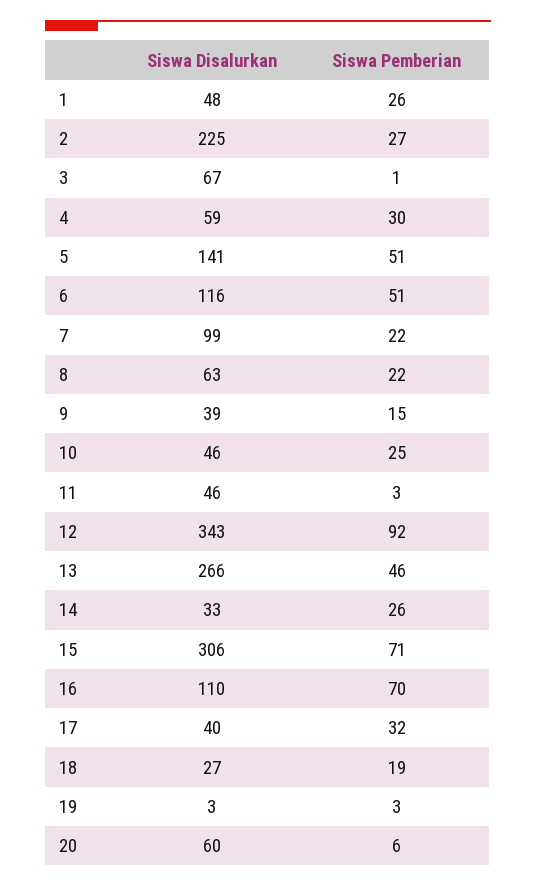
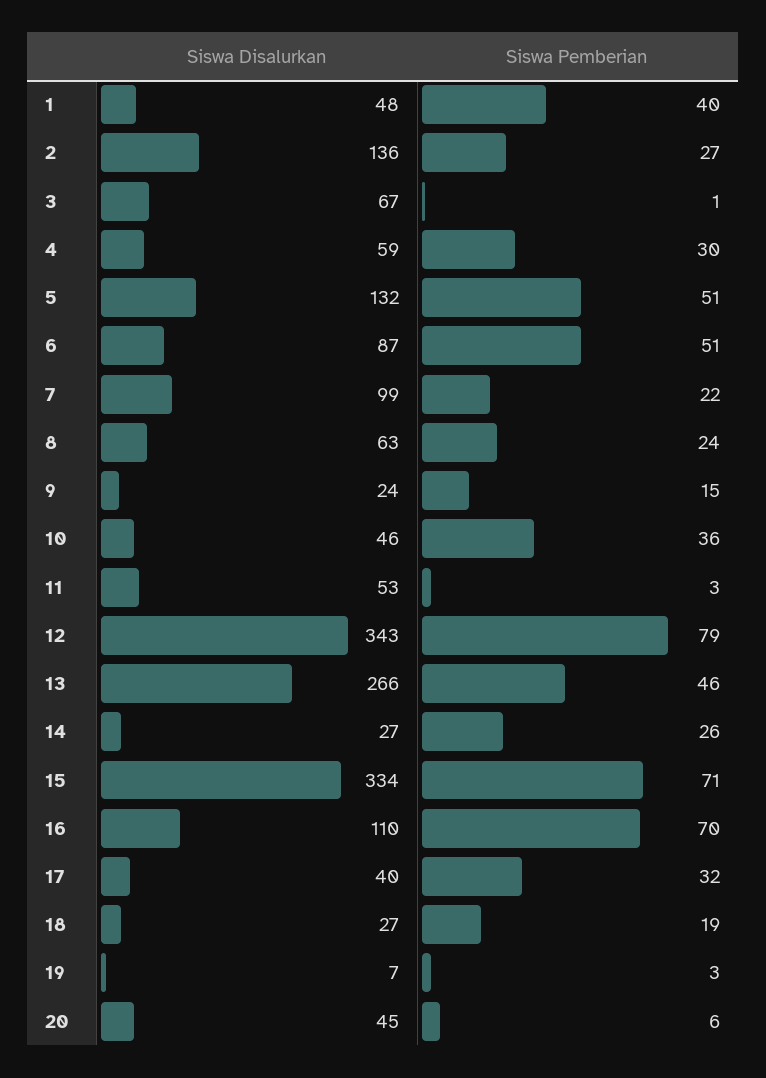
  {
    "Siswa Disalurkan": {
      "1": 48,
-     "2": 225,
+     "2": 136,
      "3": 67,
      "4": 59,
-     "5": 141,
+     "5": 132,
-     "6": 116,
+     "6": 87,
      "7": 99,
      "8": 63,
-     "9": 39,
+     "9": 24,
      "10": 46,
-     "11": 46,
+     "11": 53,
      "12": 343,
      "13": 266,
-     "14": 33,
+     "14": 27,
-     "15": 306,
+     "15": 334,
      "16": 110,
      "17": 40,
      "18": 27,
-     "19": 3,
+     "19": 7,
-     "20": 60
+     "20": 45
    },
    "Siswa Pemberian": {
-     "1": 26,
+     "1": 40,
      "2": 27,
      "3": 1,
      "4": 30,
      "5": 51,
      "6": 51,
      "7": 22,
-     "8": 22,
+     "8": 24,
      "9": 15,
-     "10": 25,
+     "10": 36,
      "11": 3,
-     "12": 92,
+     "12": 79,
      "13": 46,
      "14": 26,
      "15": 71,
      "16": 70,
      "17": 32,
      "18": 19,
      "19": 3,
      "20": 6
    }
  }

